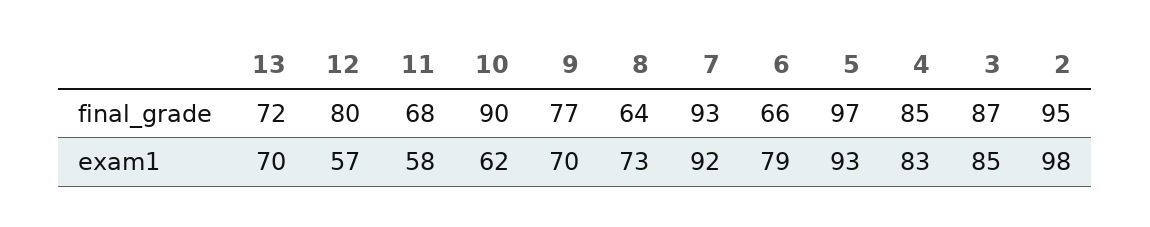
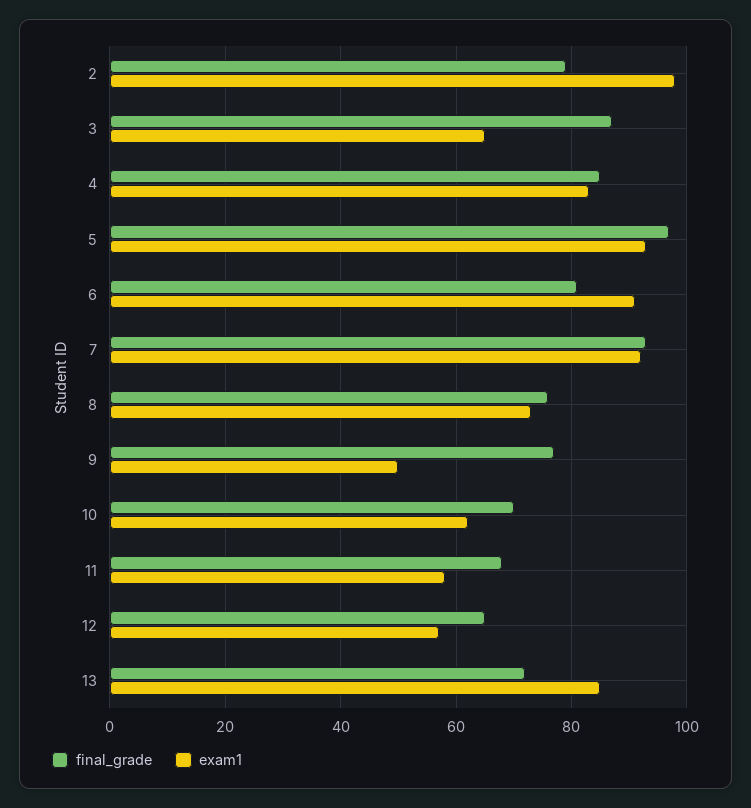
  {
    "final_grade": {
      "13": 72,
-     "12": 80,
+     "12": 65,
      "11": 68,
-     "10": 90,
+     "10": 70,
      "9": 77,
-     "8": 64,
+     "8": 75,
      "7": 93,
-     "6": 66,
+     "6": 80,
      "5": 97,
      "4": 85,
      "3": 87,
-     "2": 95
+     "2": 80
    },
    "exam1": {
-     "13": 70,
+     "13": 85,
      "12": 57,
      "11": 58,
      "10": 62,
-     "9": 70,
+     "9": 50,
      "8": 73,
      "7": 92,
-     "6": 79,
+     "6": 90,
      "5": 93,
      "4": 83,
-     "3": 85,
+     "3": 65,
      "2": 98
    }
  }

